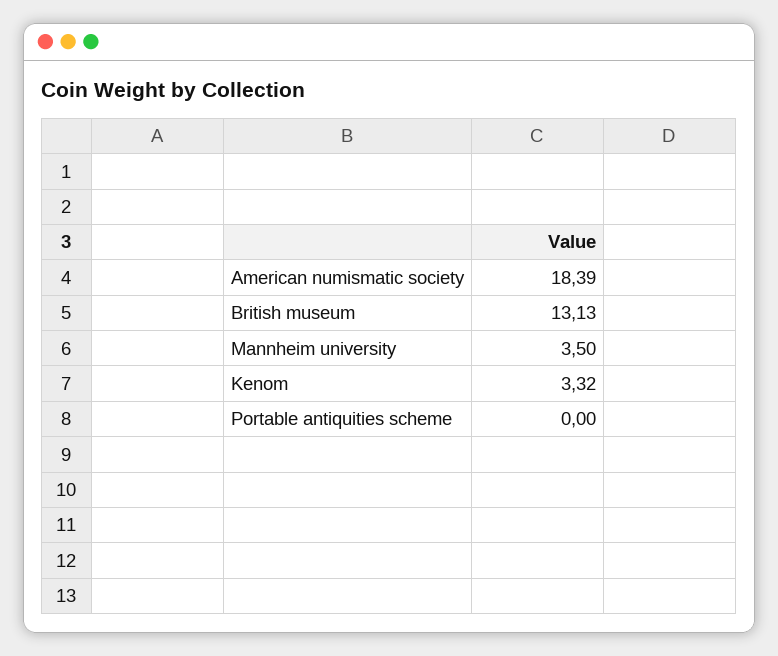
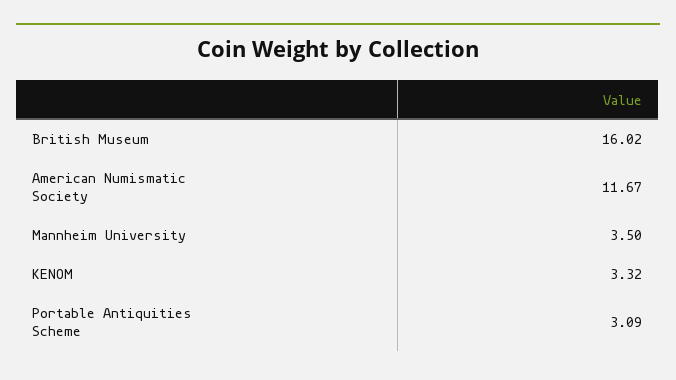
  {
-   "American numismatic society": 18.39,
+   "American numismatic society": 11.67,
-   "British museum": 13.13,
+   "British museum": 16.02,
    "Mannheim university": 3.5,
    "Kenom": 3.32,
-   "Portable antiquities scheme": 0
+   "Portable antiquities scheme": 3.09
  }

